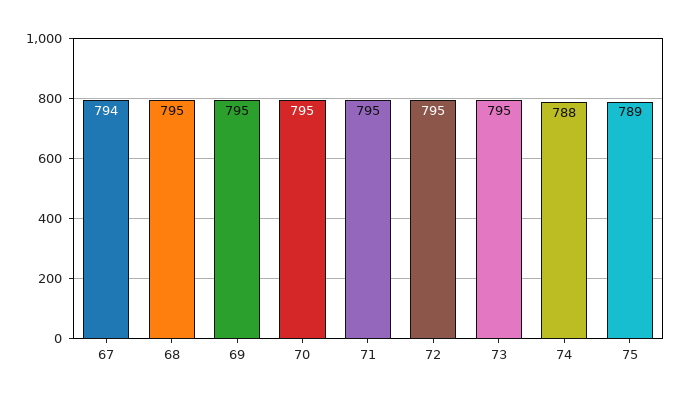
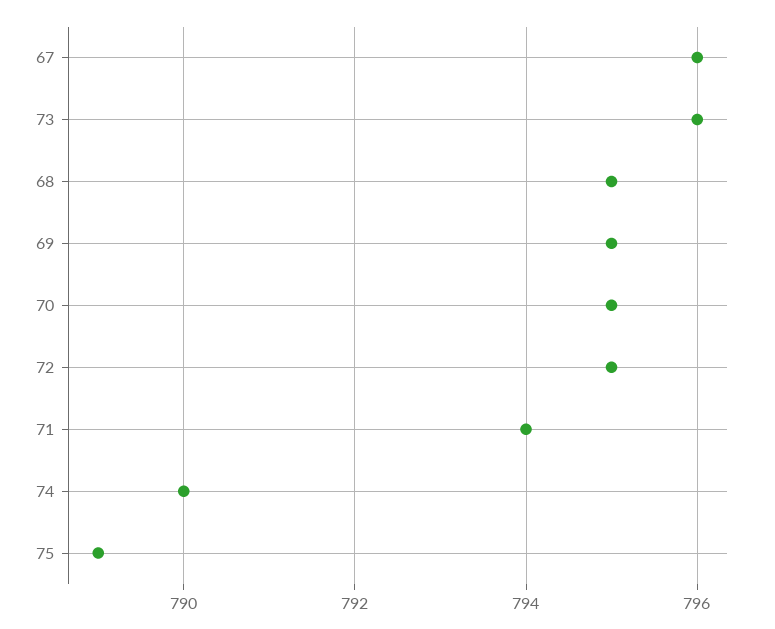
  {
-   "67": 794,
+   "67": 796,
    "68": 795,
    "69": 795,
    "70": 795,
-   "71": 795,
+   "71": 794,
    "72": 795,
-   "73": 795,
+   "73": 796,
-   "74": 788,
+   "74": 790,
    "75": 789
  }

